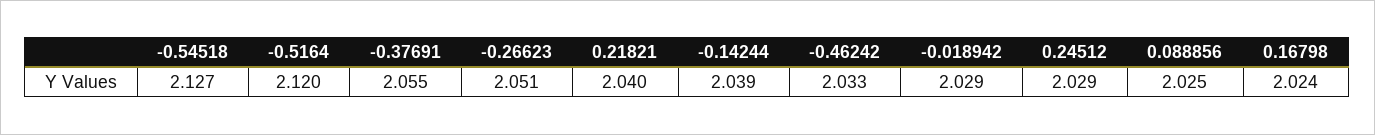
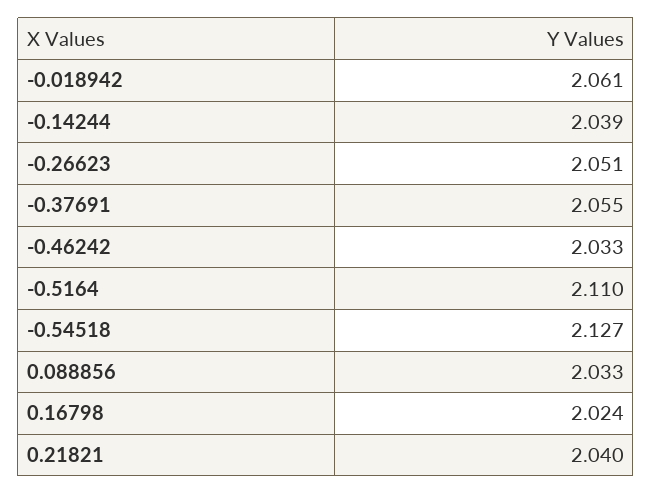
  {
    "-0.54518": 2.127,
-   "-0.5164": 2.12,
+   "-0.5164": 2.11,
    "-0.37691": 2.055,
    "-0.26623": 2.051,
    "0.21821": 2.04,
    "-0.14244": 2.039,
    "-0.46242": 2.033,
-   "-0.018942": 2.029,
+   "-0.018942": 2.061,
-   "0.24512": 2.029,
-   "0.088856": 2.025,
+   "0.088856": 2.033,
    "0.16798": 2.024
  }

